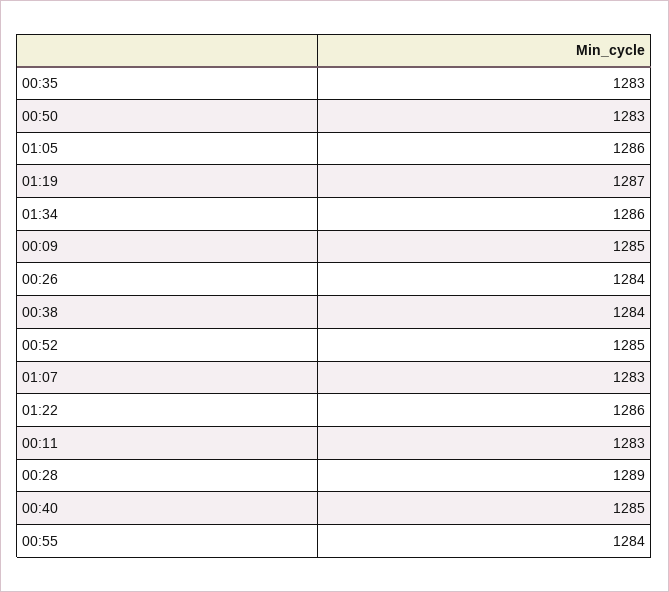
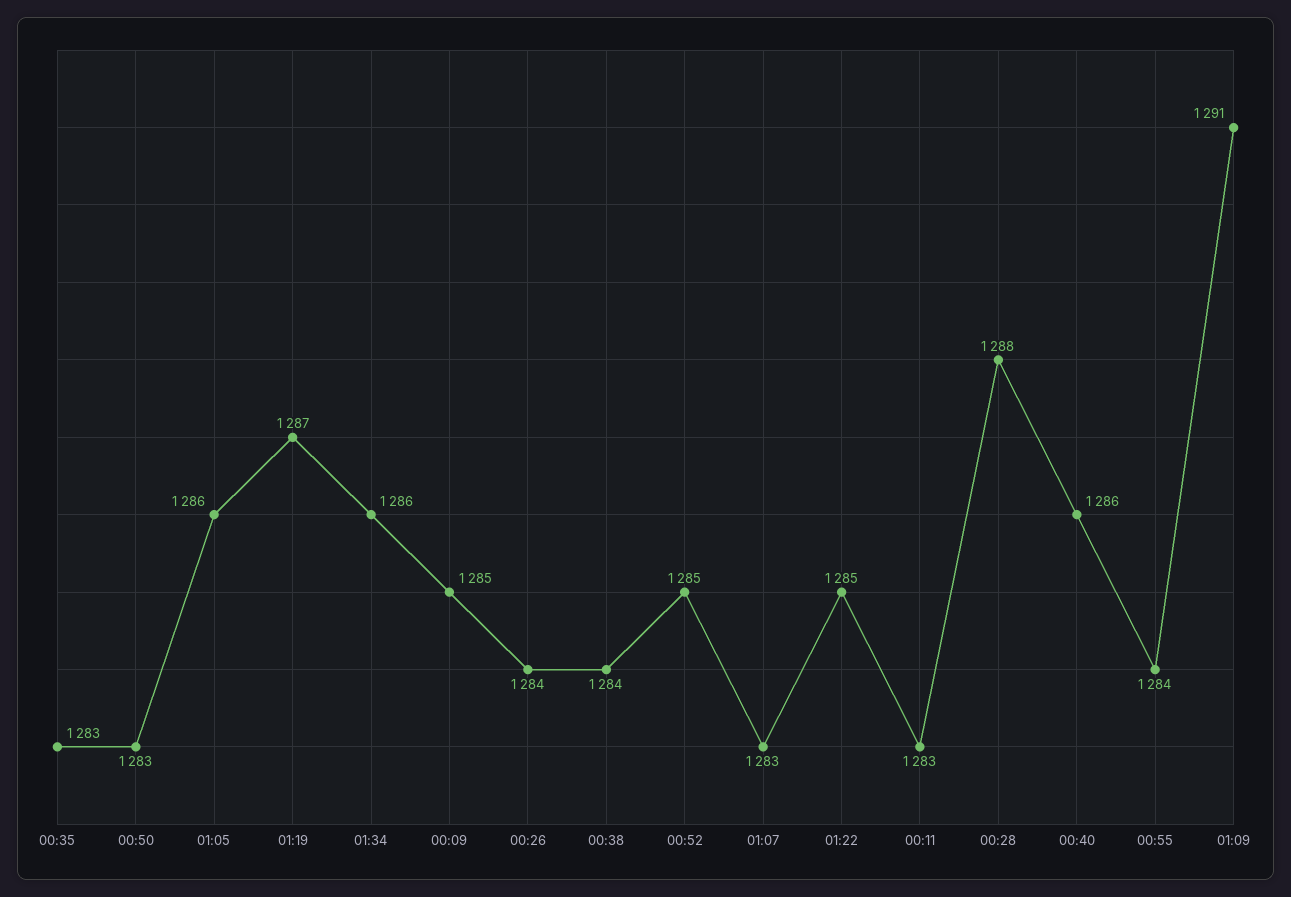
  {
    "00:35": 1283,
    "00:50": 1283,
    "01:05": 1286,
    "01:19": 1287,
    "01:34": 1286,
    "00:09": 1285,
    "00:26": 1284,
    "00:38": 1284,
    "00:52": 1285,
    "01:07": 1283,
-   "01:22": 1286,
+   "01:22": 1285,
    "00:11": 1283,
-   "00:28": 1289,
+   "00:28": 1288,
-   "00:40": 1285,
+   "00:40": 1286,
-   "00:55": 1284
+   "00:55": 1284,
+   "01:09": 1291
  }

